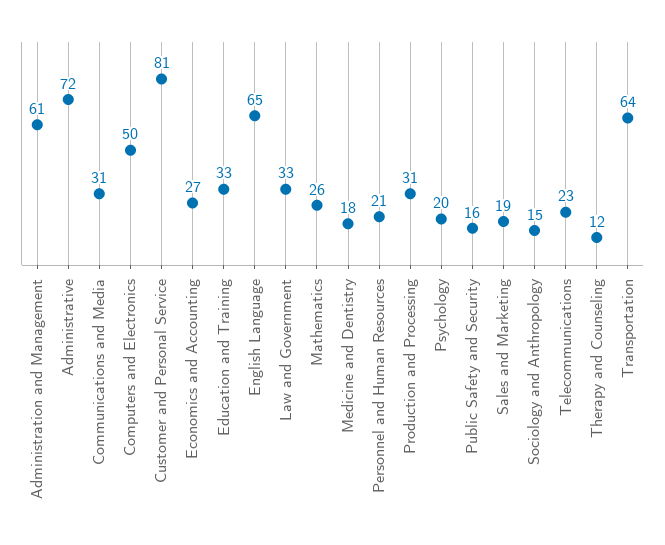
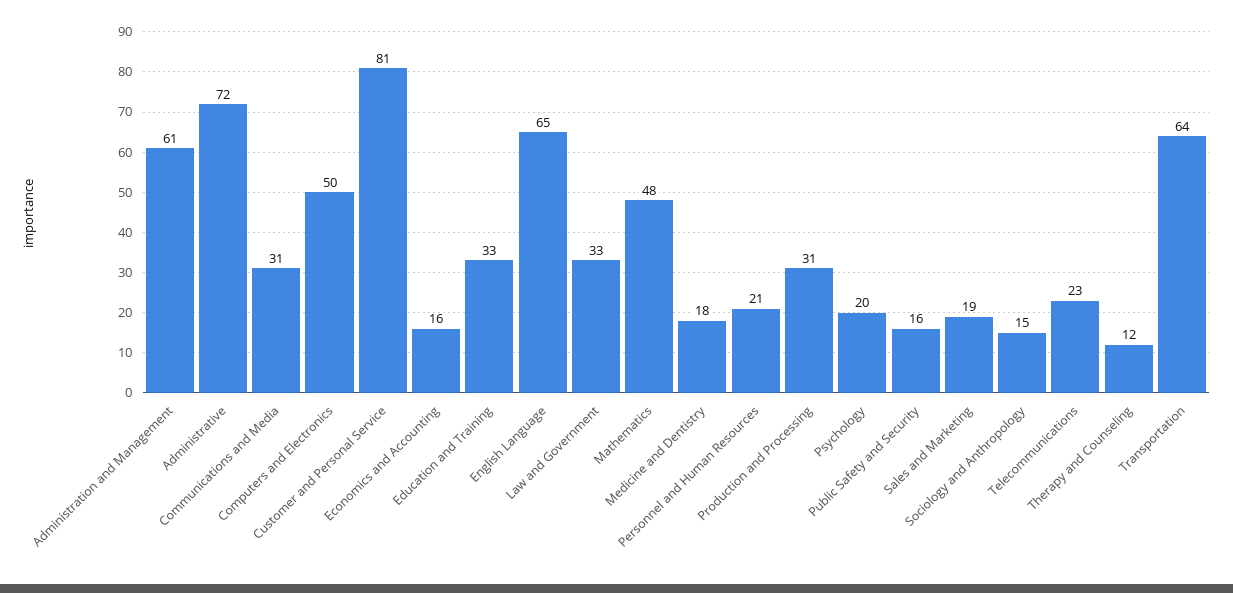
  {
    "Administration and Management": 61,
    "Administrative": 72,
    "Communications and Media": 31,
    "Computers and Electronics": 50,
    "Customer and Personal Service": 81,
-   "Economics and Accounting": 27,
+   "Economics and Accounting": 16,
    "Education and Training": 33,
    "English Language": 65,
    "Law and Government": 33,
-   "Mathematics": 26,
+   "Mathematics": 48,
    "Medicine and Dentistry": 18,
    "Personnel and Human Resources": 21,
    "Production and Processing": 31,
    "Psychology": 20,
    "Public Safety and Security": 16,
    "Sales and Marketing": 19,
    "Sociology and Anthropology": 15,
    "Telecommunications": 23,
    "Therapy and Counseling": 12,
    "Transportation": 64
  }

